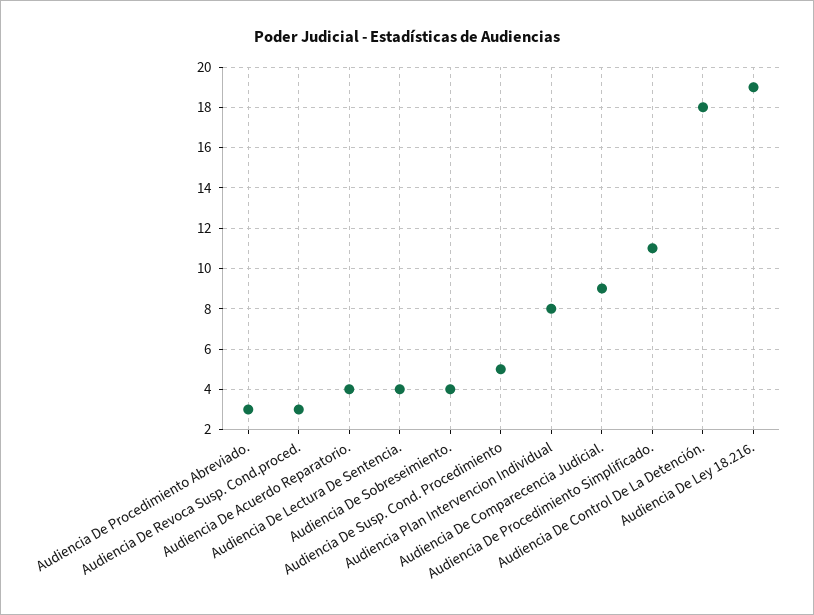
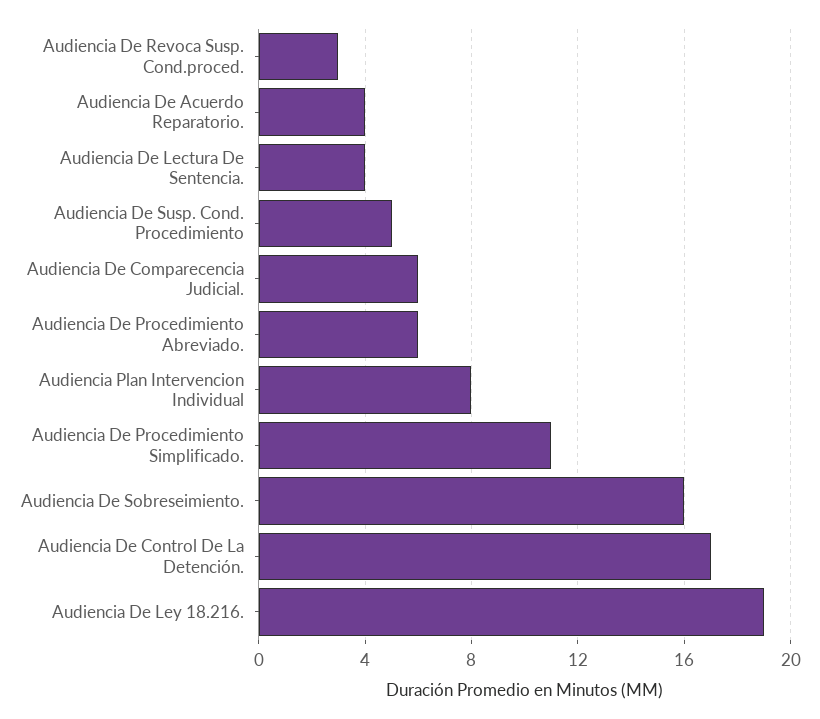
  {
-   "Audiencia De Procedimiento Abreviado.": 3,
+   "Audiencia De Procedimiento Abreviado.": 6,
    "Audiencia De Revoca Susp. Cond.proced.": 3,
    "Audiencia De Acuerdo Reparatorio.": 4,
    "Audiencia De Lectura De Sentencia.": 4,
-   "Audiencia De Sobreseimiento.": 4,
+   "Audiencia De Sobreseimiento.": 16,
    "Audiencia De Susp. Cond. Procedimiento": 5,
    "Audiencia Plan Intervencion Individual": 8,
-   "Audiencia De Comparecencia Judicial.": 9,
+   "Audiencia De Comparecencia Judicial.": 6,
    "Audiencia De Procedimiento Simplificado.": 11,
-   "Audiencia De Control De La Detención.": 18,
+   "Audiencia De Control De La Detención.": 17,
    "Audiencia De Ley 18.216.": 19
  }

